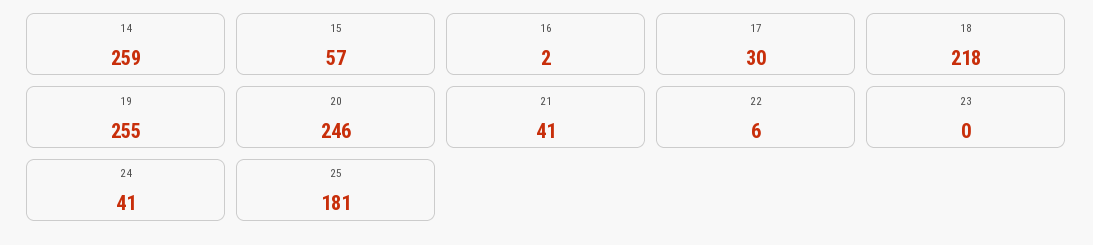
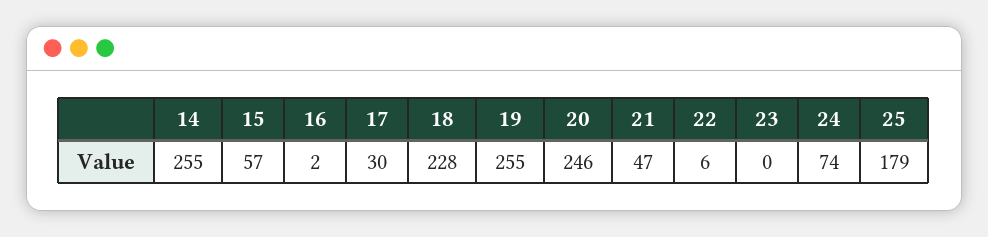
  {
-   "14": 259,
+   "14": 255,
    "15": 57,
    "16": 2,
    "17": 30,
-   "18": 218,
+   "18": 228,
    "19": 255,
    "20": 246,
-   "21": 41,
+   "21": 47,
    "22": 6,
    "23": 0,
-   "24": 41,
+   "24": 74,
-   "25": 181
+   "25": 179
  }

